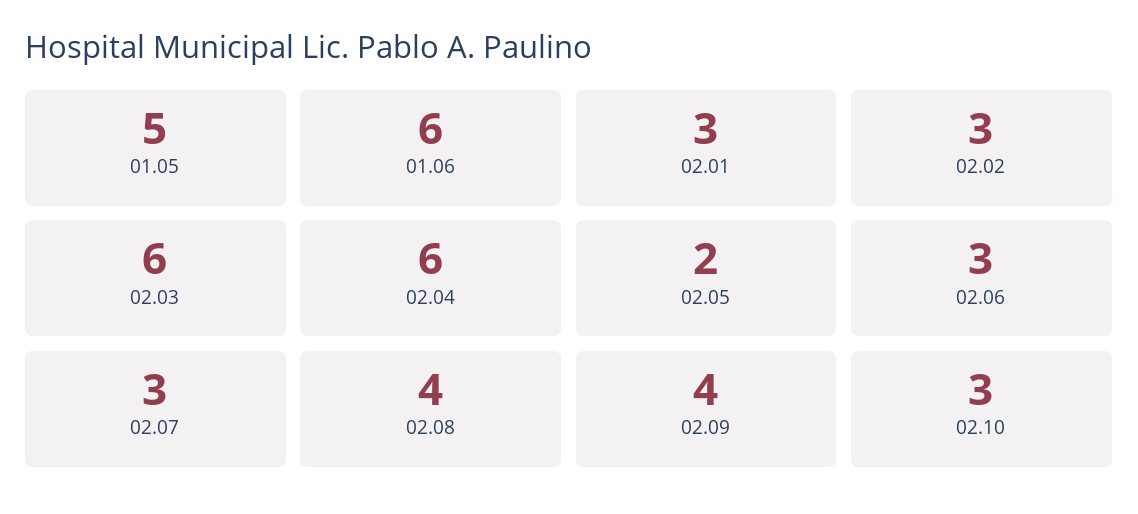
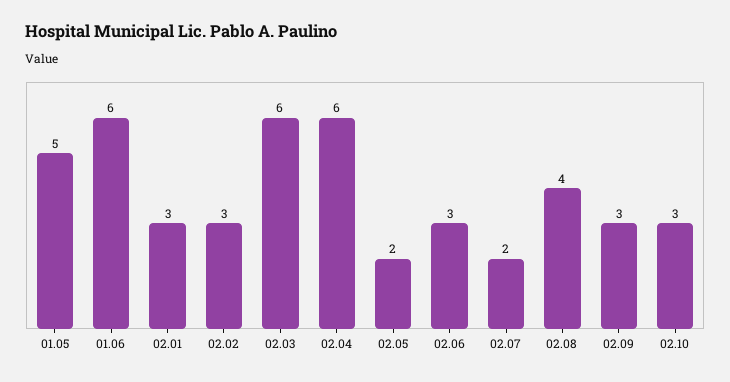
  {
    "01.05": 5,
    "01.06": 6,
    "02.01": 3,
    "02.02": 3,
    "02.03": 6,
    "02.04": 6,
    "02.05": 2,
    "02.06": 3,
-   "02.07": 3,
+   "02.07": 2,
    "02.08": 4,
-   "02.09": 4,
+   "02.09": 3,
    "02.10": 3
  }

